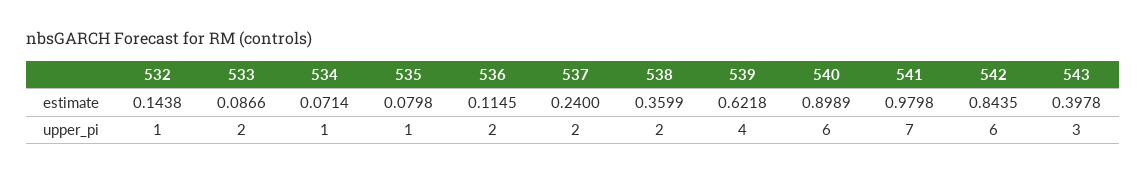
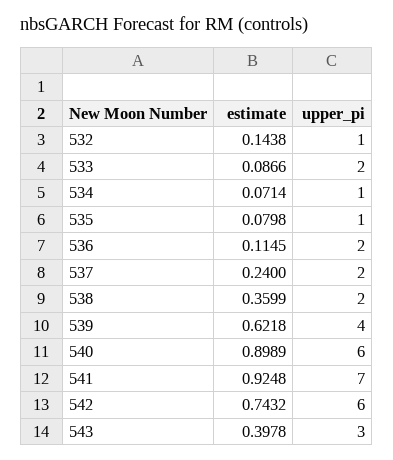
  {
    "532": {
      "estimate": 0.1438,
      "upper_pi": 1
    },
    "533": {
      "estimate": 0.0866,
      "upper_pi": 2
    },
    "534": {
      "estimate": 0.0714,
      "upper_pi": 1
    },
    "535": {
      "estimate": 0.0798,
      "upper_pi": 1
    },
    "536": {
      "estimate": 0.1145,
      "upper_pi": 2
    },
    "537": {
      "estimate": 0.24,
      "upper_pi": 2
    },
    "538": {
      "estimate": 0.3599,
      "upper_pi": 2
    },
    "539": {
      "estimate": 0.6218,
      "upper_pi": 4
    },
    "540": {
      "estimate": 0.8989,
      "upper_pi": 6
    },
    "541": {
-     "estimate": 0.9798,
+     "estimate": 0.9248,
      "upper_pi": 7
    },
    "542": {
-     "estimate": 0.8435,
+     "estimate": 0.7432,
      "upper_pi": 6
    },
    "543": {
      "estimate": 0.3978,
      "upper_pi": 3
    }
  }

